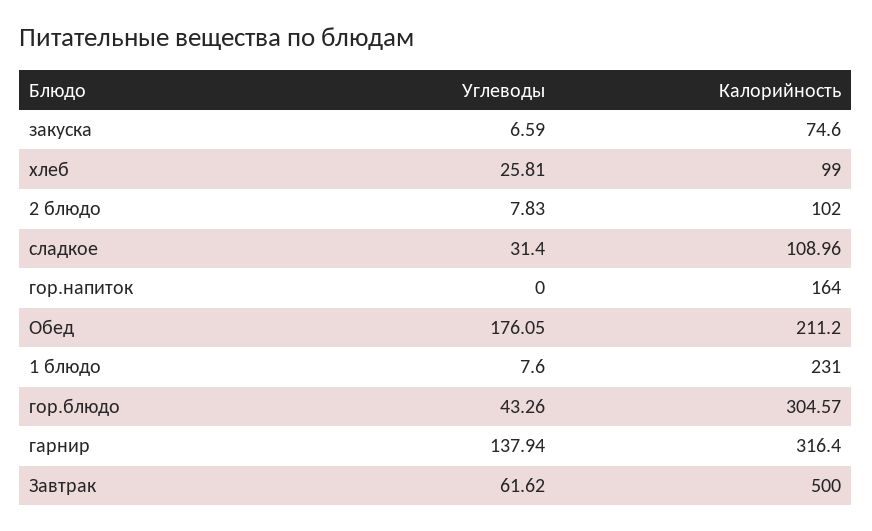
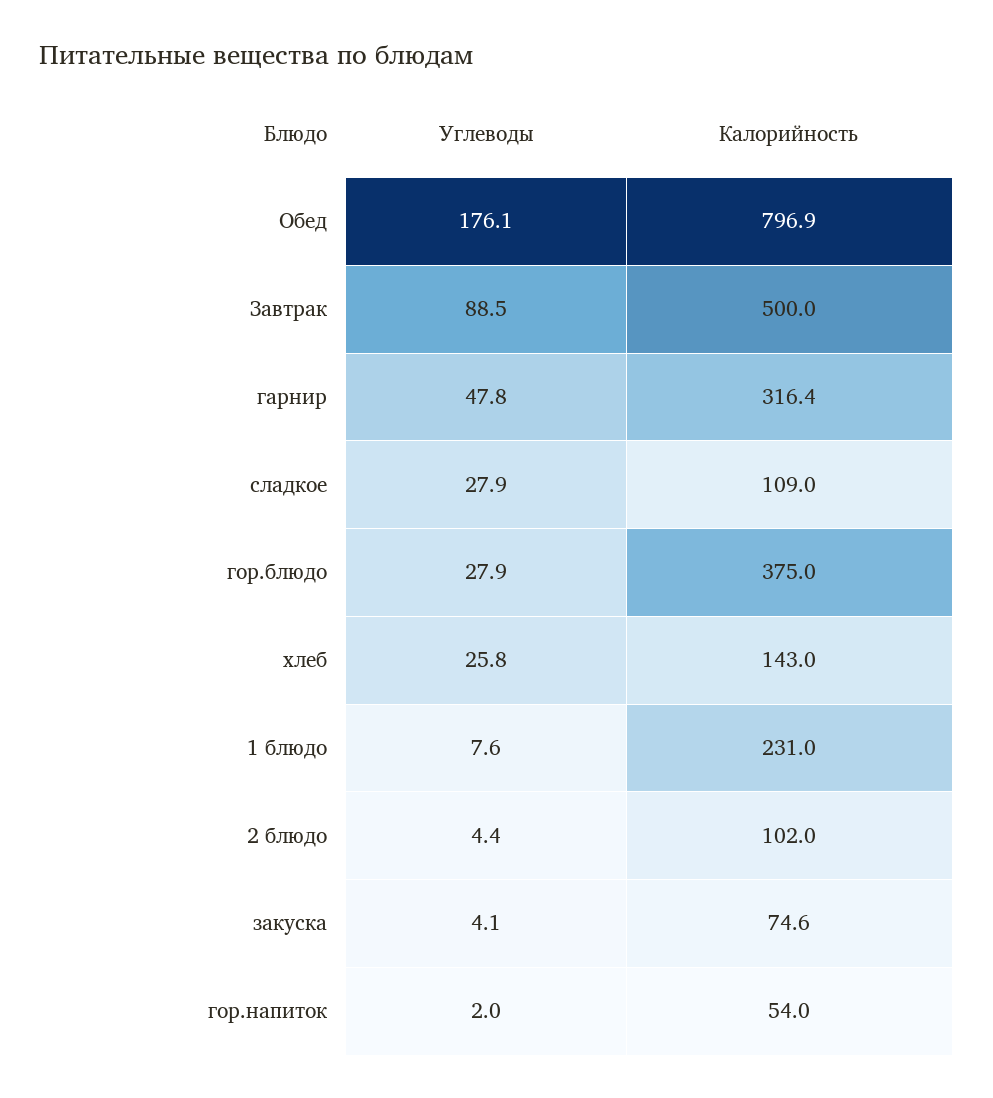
  {
    "Углеводы": {
-     "закуска": 6.59,
+     "закуска": 4.1,
      "хлеб": 25.81,
-     "2 блюдо": 7.83,
+     "2 блюдо": 4.4,
-     "сладкое": 31.4,
+     "сладкое": 27.9,
-     "гор.напиток": 0,
+     "гор.напиток": 2,
      "Обед": 176.05,
      "1 блюдо": 7.6,
-     "гор.блюдо": 43.26,
+     "гор.блюдо": 27.9,
-     "гарнир": 137.94,
+     "гарнир": 47.8,
-     "Завтрак": 61.62
+     "Завтрак": 88.5
    },
    "Калорийность": {
      "закуска": 74.6,
-     "хлеб": 99,
+     "хлеб": 143,
      "2 блюдо": 102,
      "сладкое": 108.96,
-     "гор.напиток": 164,
+     "гор.напиток": 54,
-     "Обед": 211.2,
+     "Обед": 796.9,
      "1 блюдо": 231,
-     "гор.блюдо": 304.57,
+     "гор.блюдо": 375,
      "гарнир": 316.4,
      "Завтрак": 500
    }
  }

